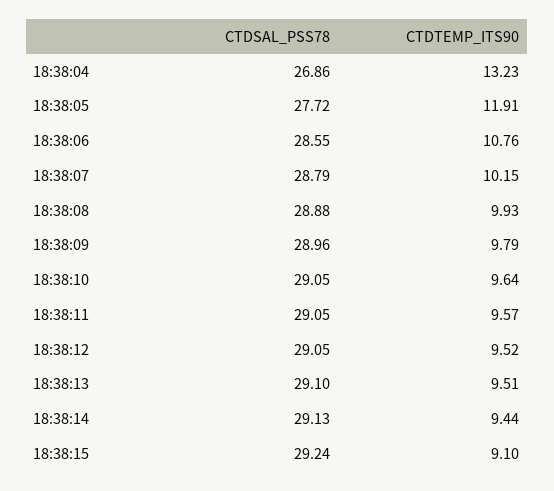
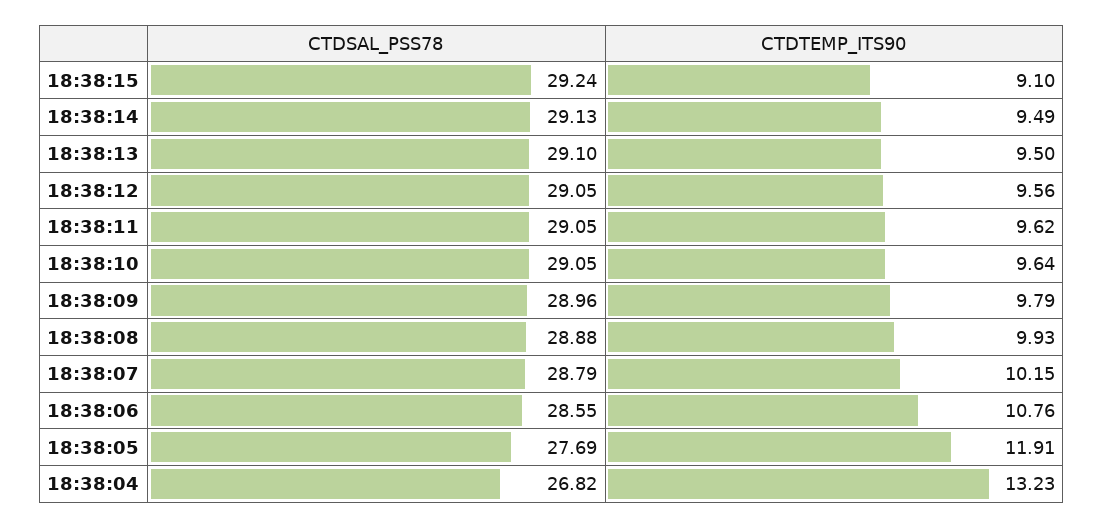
  {
    "CTDSAL_PSS78": {
-     "18:38:04": 26.86,
+     "18:38:04": 26.82,
-     "18:38:05": 27.72,
+     "18:38:05": 27.69,
      "18:38:06": 28.55,
      "18:38:07": 28.79,
      "18:38:08": 28.88,
      "18:38:09": 28.96,
      "18:38:10": 29.05,
      "18:38:11": 29.05,
      "18:38:12": 29.05,
      "18:38:13": 29.1,
      "18:38:14": 29.13,
      "18:38:15": 29.24
    },
    "CTDTEMP_ITS90": {
      "18:38:04": 13.23,
      "18:38:05": 11.91,
      "18:38:06": 10.76,
      "18:38:07": 10.15,
      "18:38:08": 9.93,
      "18:38:09": 9.79,
      "18:38:10": 9.64,
-     "18:38:11": 9.57,
+     "18:38:11": 9.62,
-     "18:38:12": 9.52,
+     "18:38:12": 9.56,
-     "18:38:13": 9.51,
+     "18:38:13": 9.5,
-     "18:38:14": 9.44,
+     "18:38:14": 9.49,
      "18:38:15": 9.1
    }
  }

